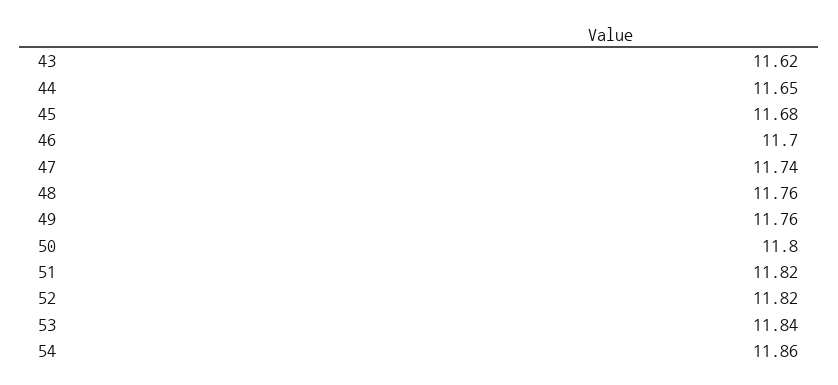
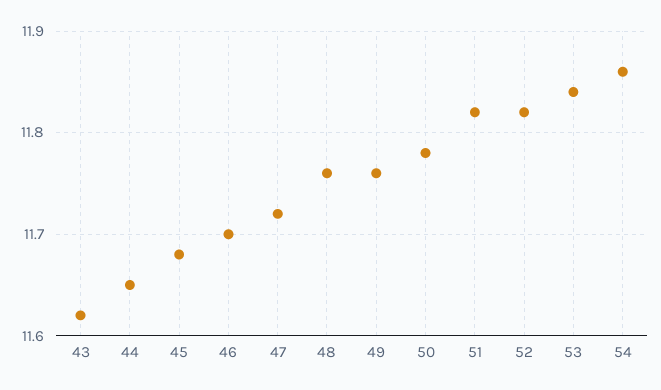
  {
    "43": 11.62,
    "44": 11.65,
    "45": 11.68,
    "46": 11.7,
-   "47": 11.74,
+   "47": 11.72,
    "48": 11.76,
    "49": 11.76,
-   "50": 11.8,
+   "50": 11.78,
    "51": 11.82,
    "52": 11.82,
    "53": 11.84,
    "54": 11.86
  }

